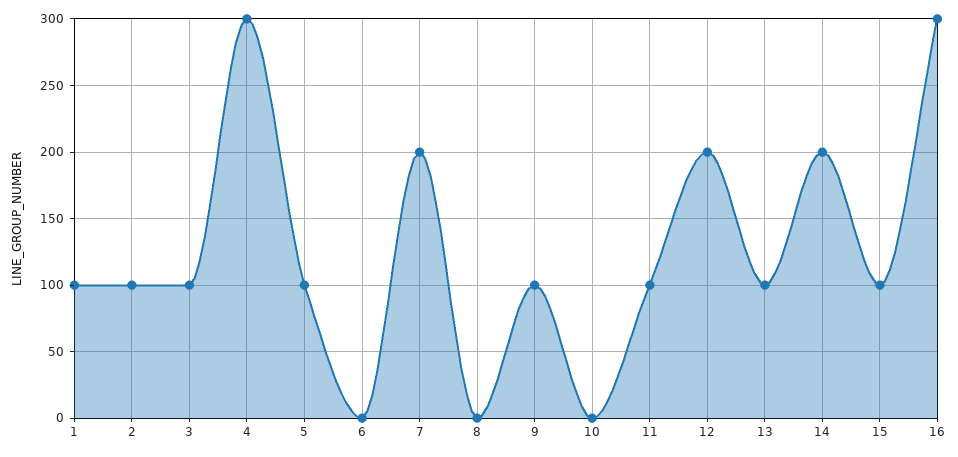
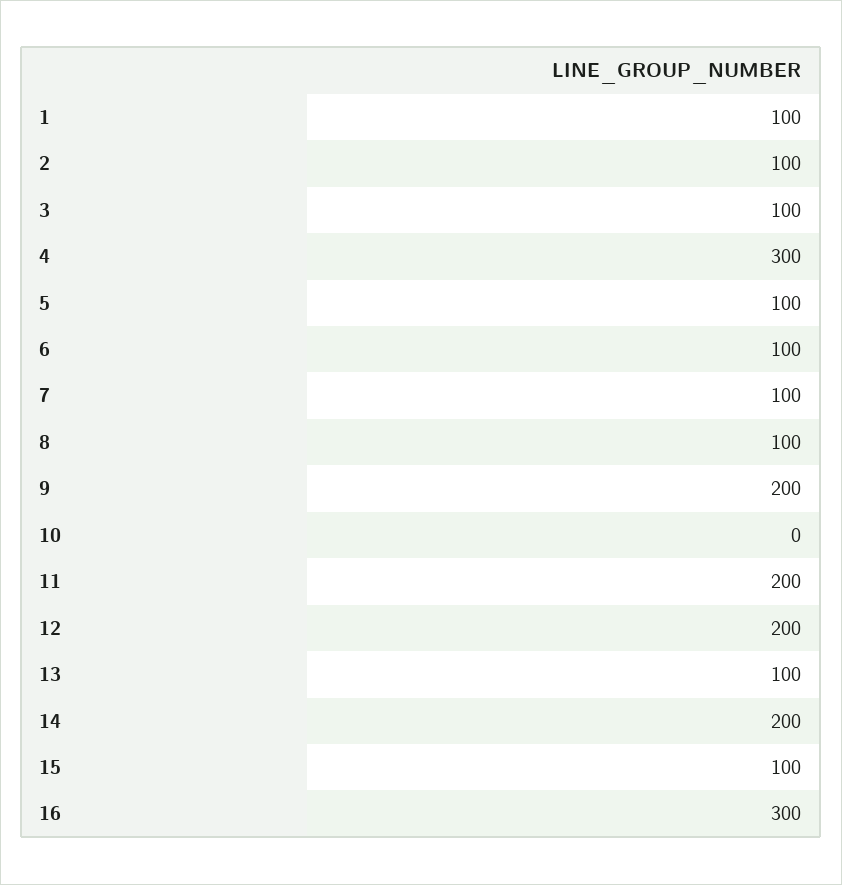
  {
    "1": 100,
    "2": 100,
    "3": 100,
    "4": 300,
    "5": 100,
-   "6": 0,
+   "6": 100,
-   "7": 200,
+   "7": 100,
-   "8": 0,
+   "8": 100,
-   "9": 100,
+   "9": 200,
    "10": 0,
-   "11": 100,
+   "11": 200,
    "12": 200,
    "13": 100,
    "14": 200,
    "15": 100,
    "16": 300
  }

